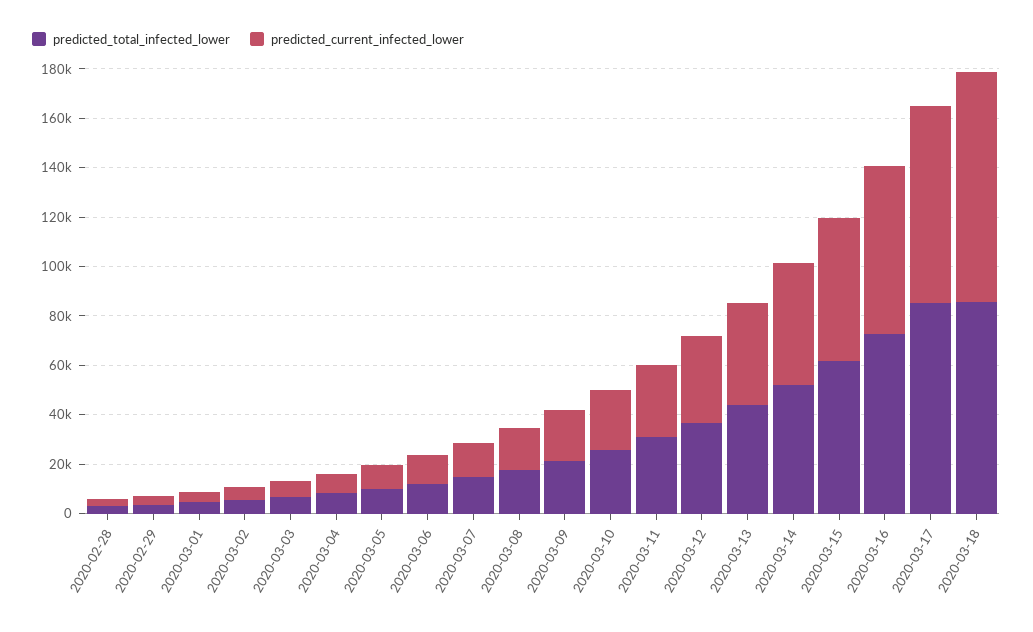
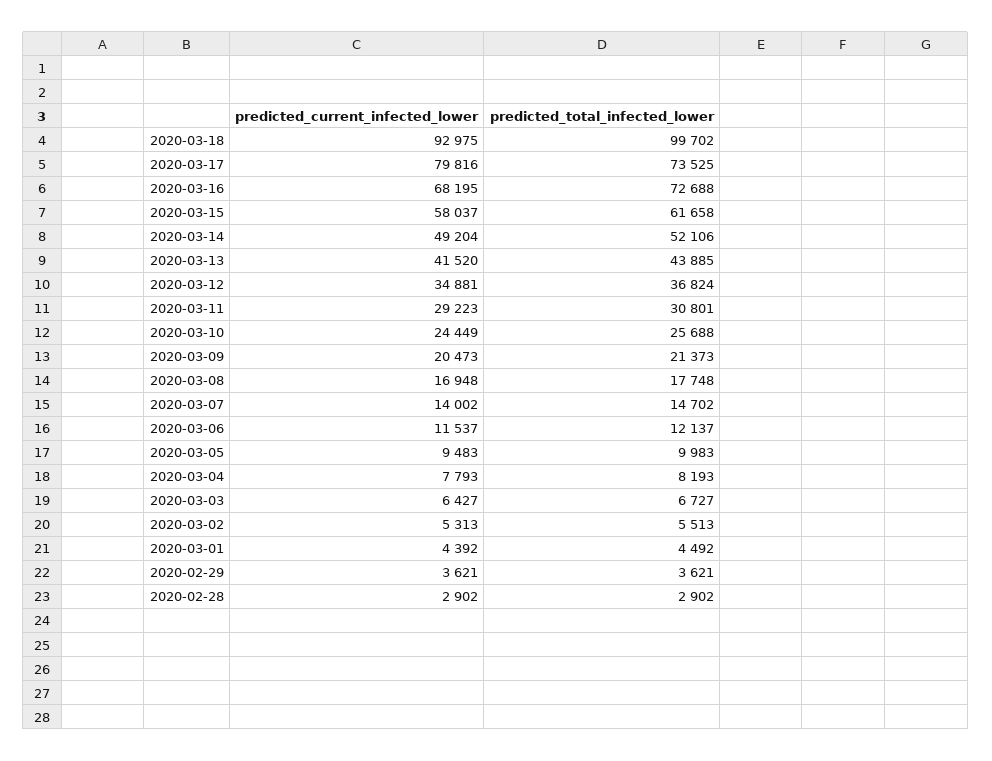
  {
    "predicted_total_infected_lower": {
      "2020-02-28": 2902,
      "2020-02-29": 3621,
      "2020-03-01": 4492,
      "2020-03-02": 5513,
      "2020-03-03": 6727,
      "2020-03-04": 8193,
      "2020-03-05": 9983,
      "2020-03-06": 12137,
      "2020-03-07": 14702,
      "2020-03-08": 17748,
      "2020-03-09": 21373,
      "2020-03-10": 25688,
      "2020-03-11": 30801,
      "2020-03-12": 36824,
      "2020-03-13": 43885,
      "2020-03-14": 52106,
      "2020-03-15": 61658,
      "2020-03-16": 72688,
-     "2020-03-17": 85000,
+     "2020-03-17": 73525,
-     "2020-03-18": 85000
+     "2020-03-18": 99702
    },
    "predicted_current_infected_lower": {
      "2020-02-28": 2902,
      "2020-02-29": 3621,
      "2020-03-01": 4392,
      "2020-03-02": 5313,
      "2020-03-03": 6427,
      "2020-03-04": 7793,
      "2020-03-05": 9483,
      "2020-03-06": 11537,
      "2020-03-07": 14002,
      "2020-03-08": 16948,
      "2020-03-09": 20473,
      "2020-03-10": 24449,
      "2020-03-11": 29223,
      "2020-03-12": 34881,
      "2020-03-13": 41520,
      "2020-03-14": 49204,
      "2020-03-15": 58037,
      "2020-03-16": 68195,
      "2020-03-17": 79816,
      "2020-03-18": 92975
    }
  }

